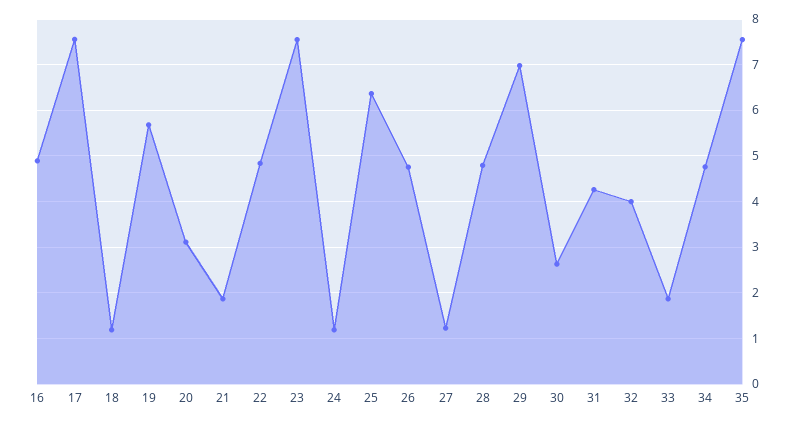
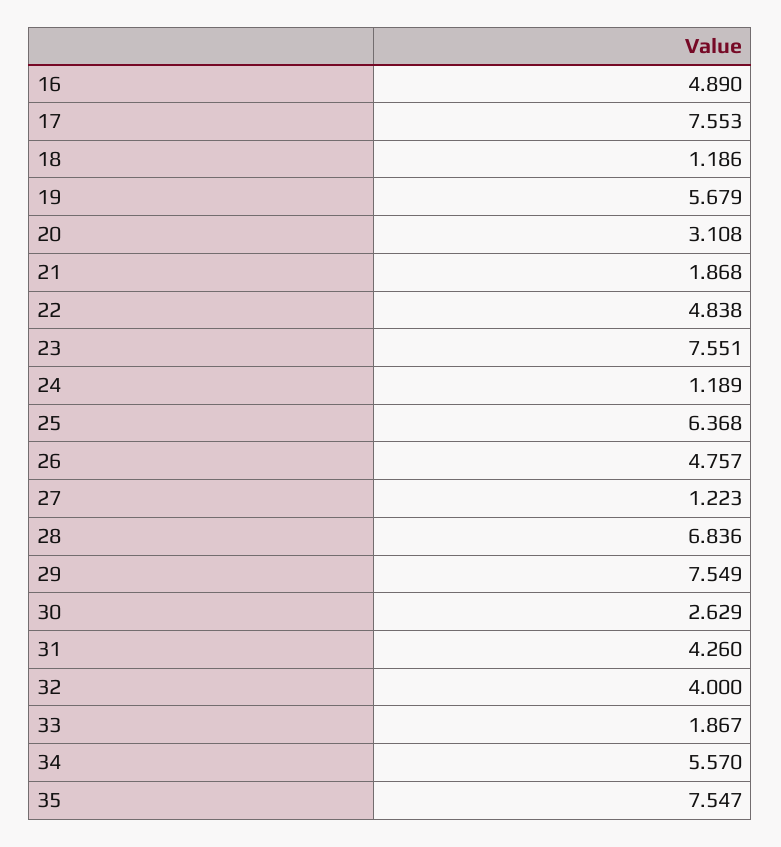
  {
    "16": 4.89,
    "17": 7.553,
    "18": 1.186,
    "19": 5.679,
    "20": 3.108,
    "21": 1.868,
    "22": 4.838,
    "23": 7.551,
    "24": 1.189,
    "25": 6.368,
    "26": 4.757,
    "27": 1.223,
-   "28": 4.8,
+   "28": 6.836,
-   "29": 7,
+   "29": 7.549,
    "30": 2.629,
    "31": 4.26,
    "32": 4,
    "33": 1.867,
-   "34": 4.8,
+   "34": 5.57,
    "35": 7.547
  }

